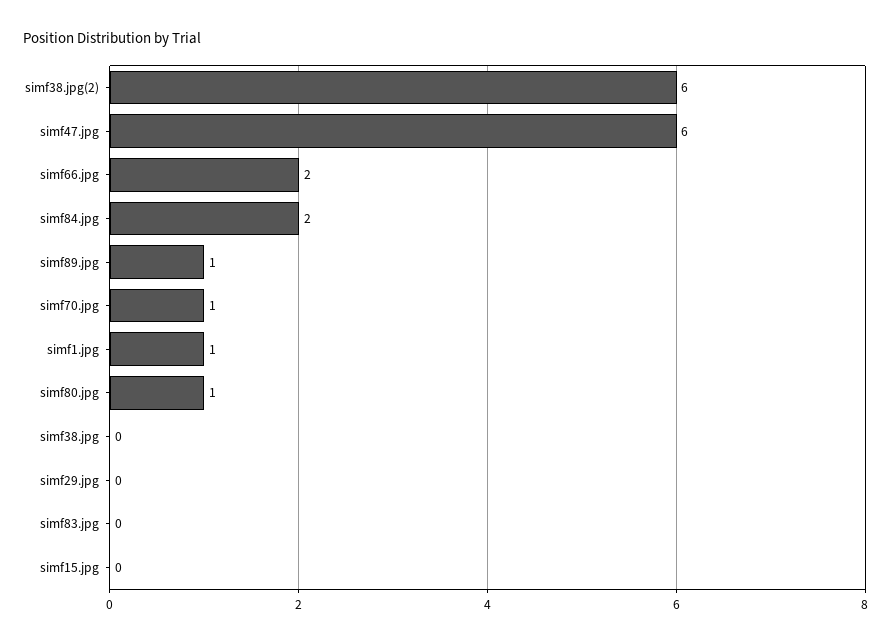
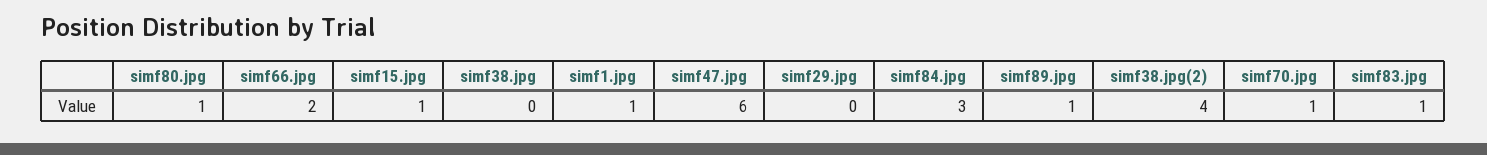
  {
-   "simf38.jpg(2)": 6,
+   "simf38.jpg(2)": 4,
    "simf47.jpg": 6,
    "simf66.jpg": 2,
-   "simf84.jpg": 2,
+   "simf84.jpg": 3,
    "simf89.jpg": 1,
    "simf70.jpg": 1,
    "simf1.jpg": 1,
    "simf80.jpg": 1,
    "simf38.jpg": 0,
    "simf29.jpg": 0,
-   "simf83.jpg": 0,
+   "simf83.jpg": 1,
-   "simf15.jpg": 0
+   "simf15.jpg": 1
  }

